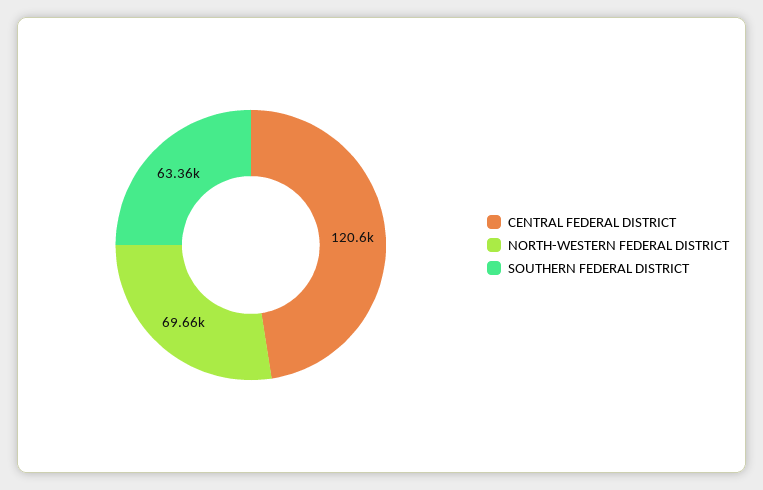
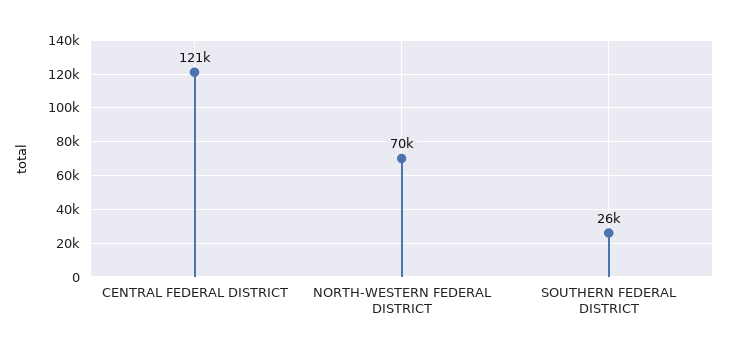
  {
    "CENTRAL FEDERAL DISTRICT": 120600,
    "NORTH-WESTERN FEDERAL DISTRICT": 69660,
-   "SOUTHERN FEDERAL DISTRICT": 63360
+   "SOUTHERN FEDERAL DISTRICT": 26000
  }

